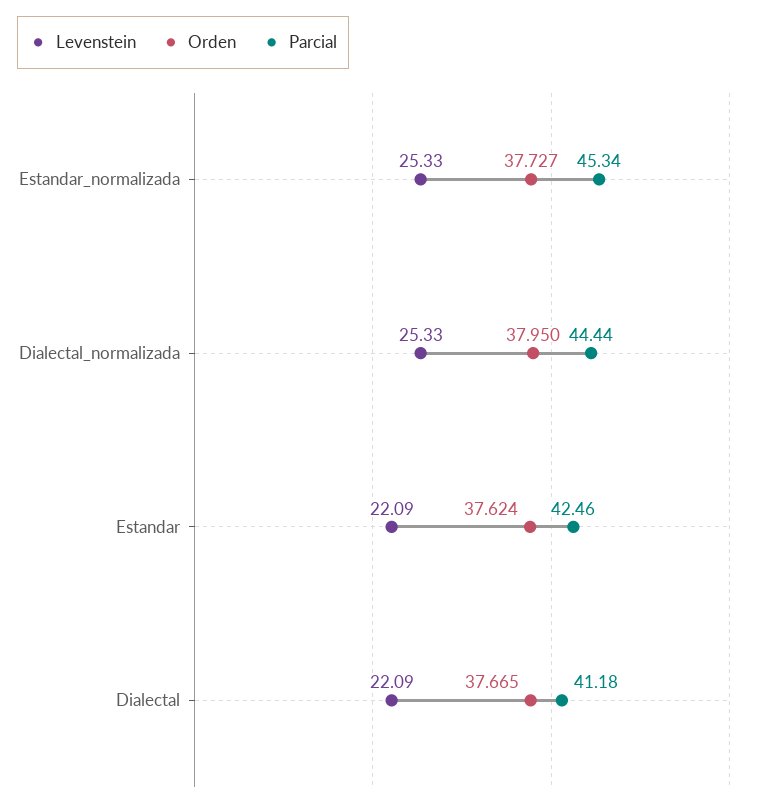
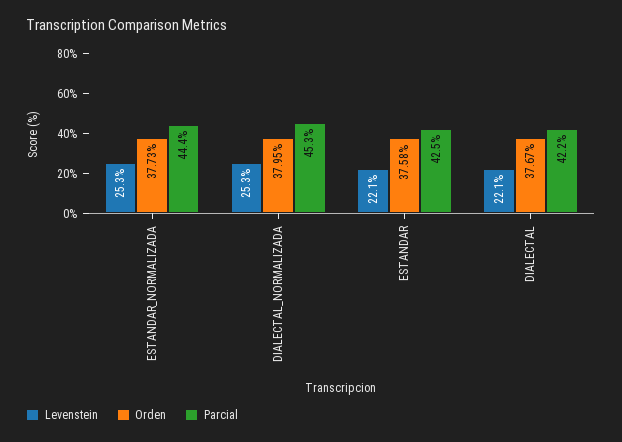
  {
    "Levenstein": {
      "Estandar_normalizada": 25.33,
      "Dialectal_normalizada": 25.33,
      "Estandar": 22.09,
      "Dialectal": 22.09
    },
    "Orden": {
      "Estandar_normalizada": 37.727,
      "Dialectal_normalizada": 37.95,
-     "Estandar": 37.624,
+     "Estandar": 37.58,
      "Dialectal": 37.665
    },
    "Parcial": {
-     "Estandar_normalizada": 45.34,
+     "Estandar_normalizada": 44.4,
-     "Dialectal_normalizada": 44.44,
+     "Dialectal_normalizada": 45.3,
      "Estandar": 42.46,
-     "Dialectal": 41.18
+     "Dialectal": 42.2
    }
  }

